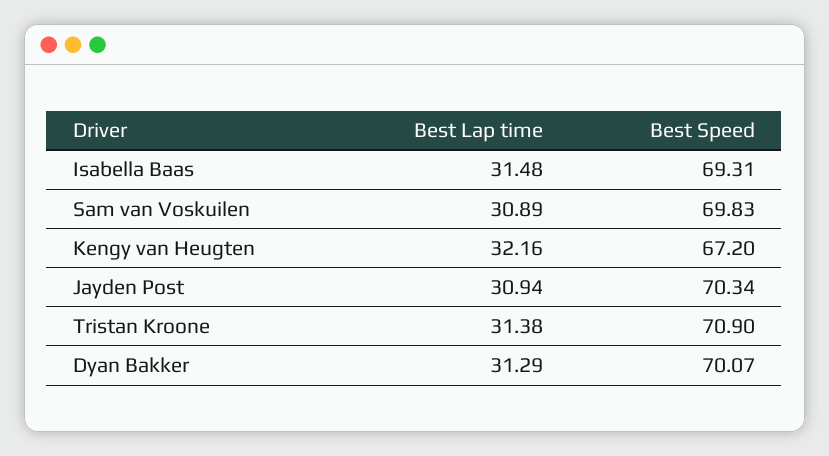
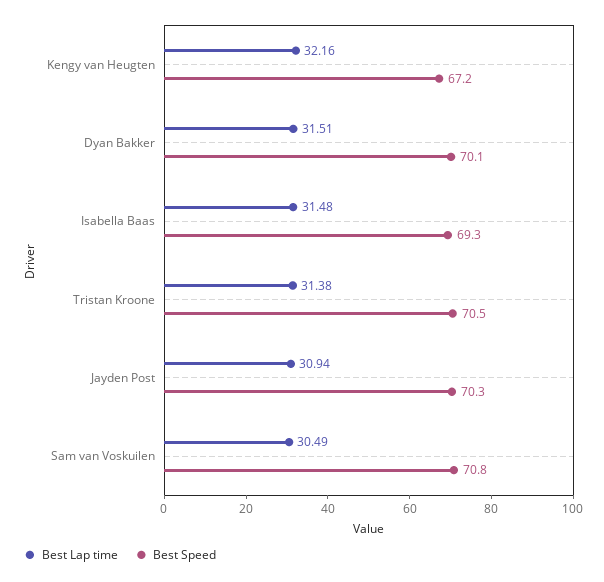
  {
    "Best Lap time": {
      "Isabella Baas": 31.48,
-     "Sam van Voskuilen": 30.89,
+     "Sam van Voskuilen": 30.49,
      "Kengy van Heugten": 32.16,
      "Jayden Post": 30.94,
      "Tristan Kroone": 31.38,
-     "Dyan Bakker": 31.29
+     "Dyan Bakker": 31.51
    },
    "Best Speed": {
      "Isabella Baas": 69.31,
-     "Sam van Voskuilen": 69.83,
+     "Sam van Voskuilen": 70.8,
      "Kengy van Heugten": 67.2,
      "Jayden Post": 70.34,
-     "Tristan Kroone": 70.9,
+     "Tristan Kroone": 70.5,
      "Dyan Bakker": 70.07
    }
  }

